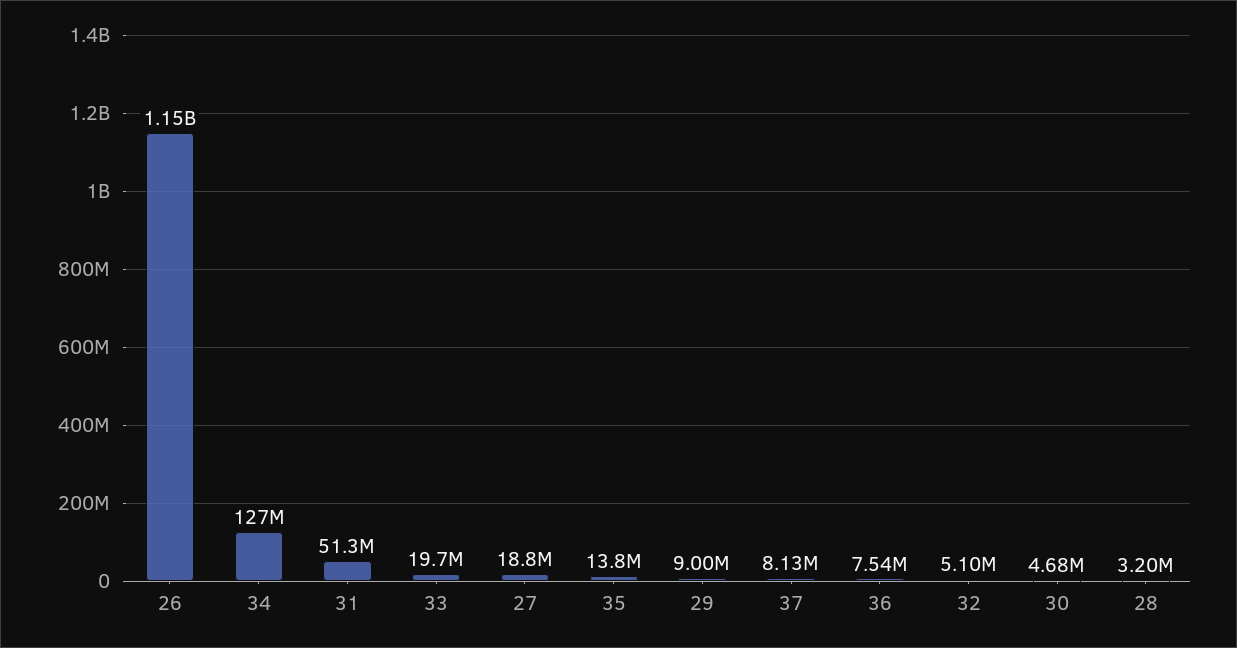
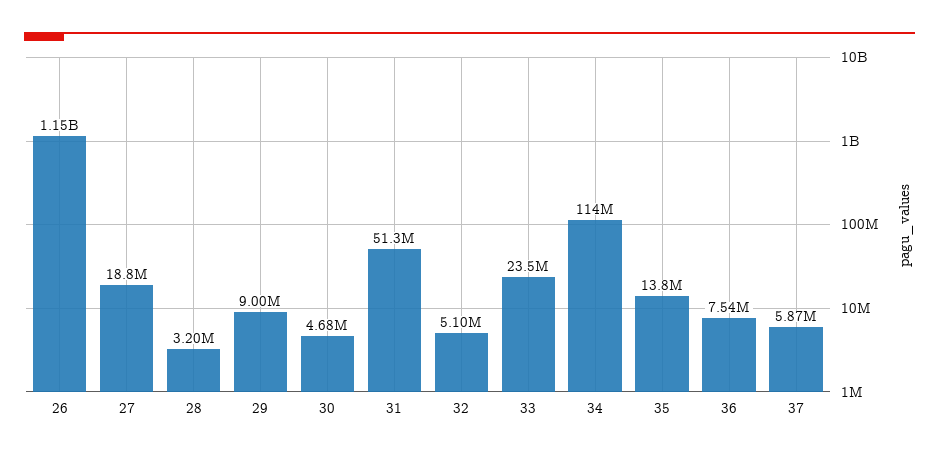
  {
    "26": 1150000000,
-   "34": 127000000,
+   "34": 114000000,
    "31": 51300000,
-   "33": 19700000,
+   "33": 23500000,
    "27": 18800000,
    "35": 13800000,
    "29": 9000000,
-   "37": 8130000,
+   "37": 5870000,
    "36": 7540000,
    "32": 5100000,
    "30": 4680000,
    "28": 3200000
  }

